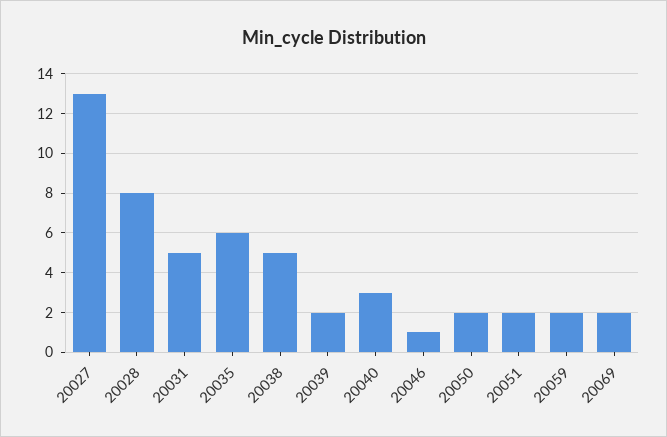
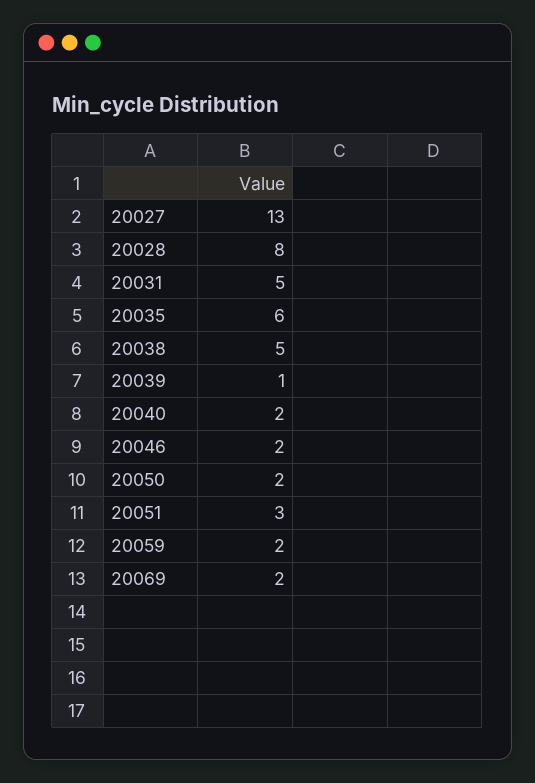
  {
    "20027": 13,
    "20028": 8,
    "20031": 5,
    "20035": 6,
    "20038": 5,
-   "20039": 2,
+   "20039": 1,
-   "20040": 3,
+   "20040": 2,
-   "20046": 1,
+   "20046": 2,
    "20050": 2,
-   "20051": 2,
+   "20051": 3,
    "20059": 2,
    "20069": 2
  }

